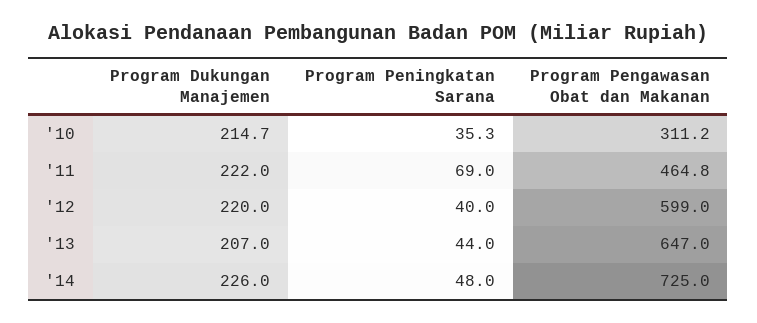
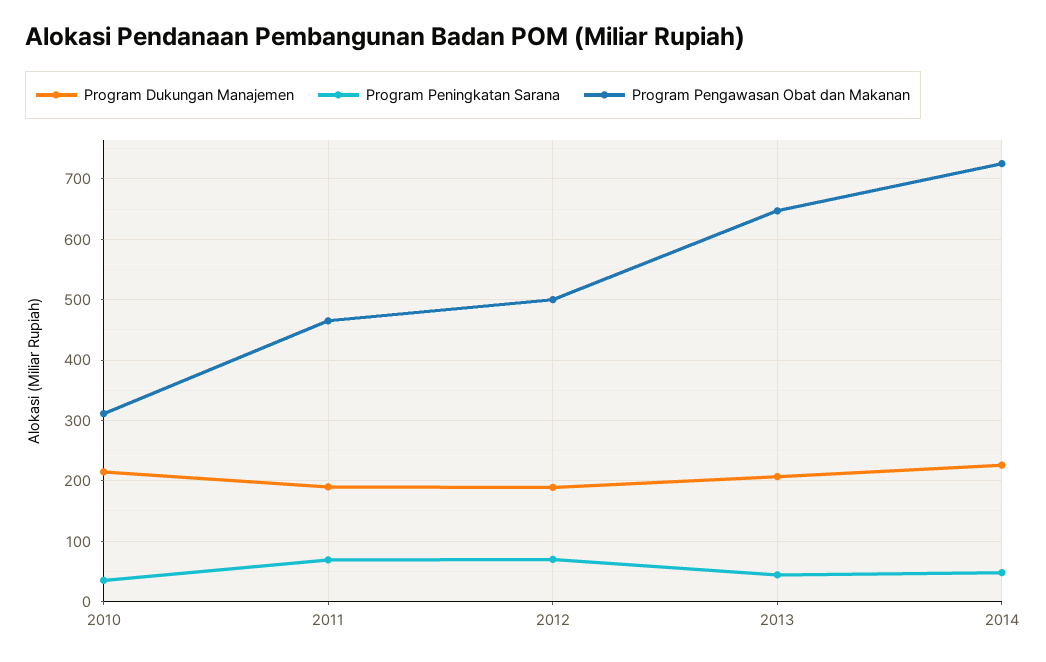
  {
    "Program Dukungan Manajemen": {
      "'10": 214.7,
-     "'11": 222,
+     "'11": 190,
-     "'12": 220,
+     "'12": 190,
      "'13": 207,
      "'14": 226
    },
    "Program Peningkatan Sarana": {
      "'10": 35.3,
      "'11": 69,
-     "'12": 40,
+     "'12": 70,
      "'13": 44,
      "'14": 48
    },
    "Program Pengawasan Obat dan Makanan": {
      "'10": 311.2,
      "'11": 464.8,
-     "'12": 599,
+     "'12": 500,
      "'13": 647,
      "'14": 725
    }
  }

